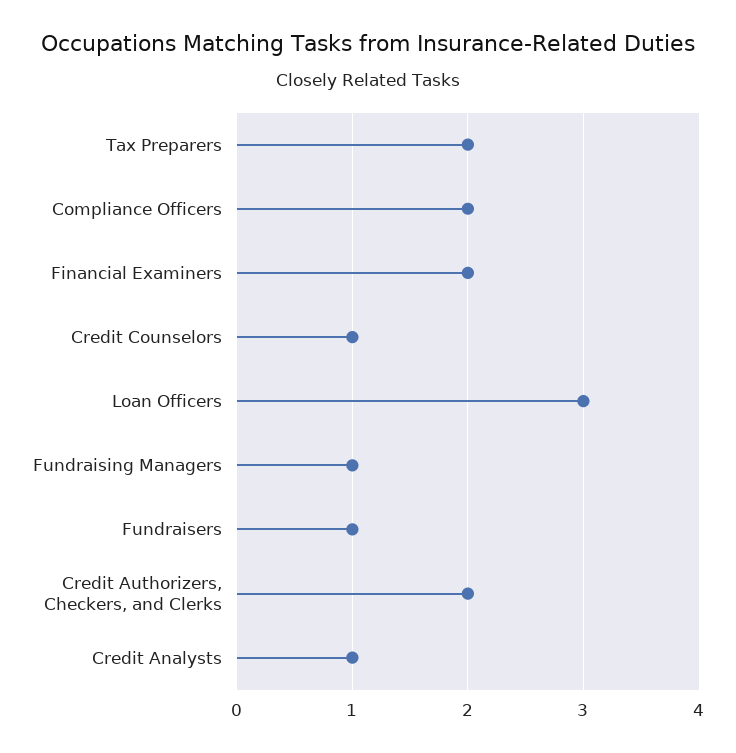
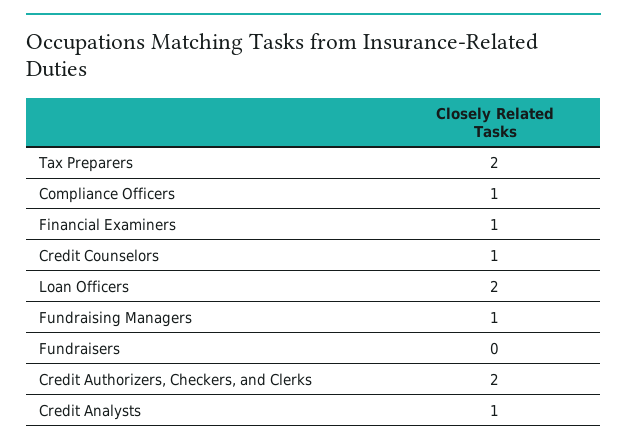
  {
    "Tax Preparers": 2,
-   "Compliance Officers": 2,
+   "Compliance Officers": 1,
-   "Financial Examiners": 2,
+   "Financial Examiners": 1,
    "Credit Counselors": 1,
-   "Loan Officers": 3,
+   "Loan Officers": 2,
    "Fundraising Managers": 1,
-   "Fundraisers": 1,
+   "Fundraisers": 0,
    "Credit Authorizers, Checkers, and Clerks": 2,
    "Credit Analysts": 1
  }

